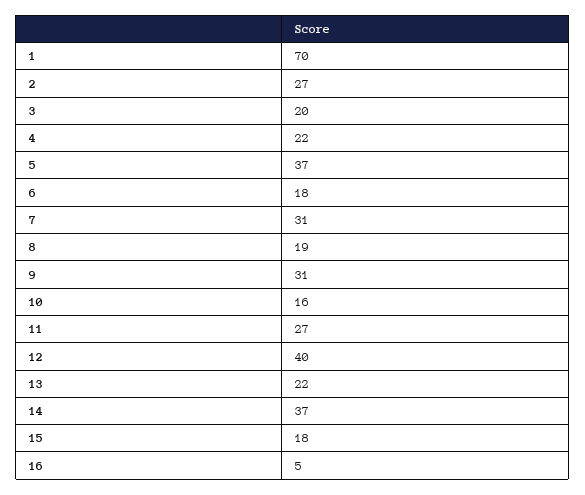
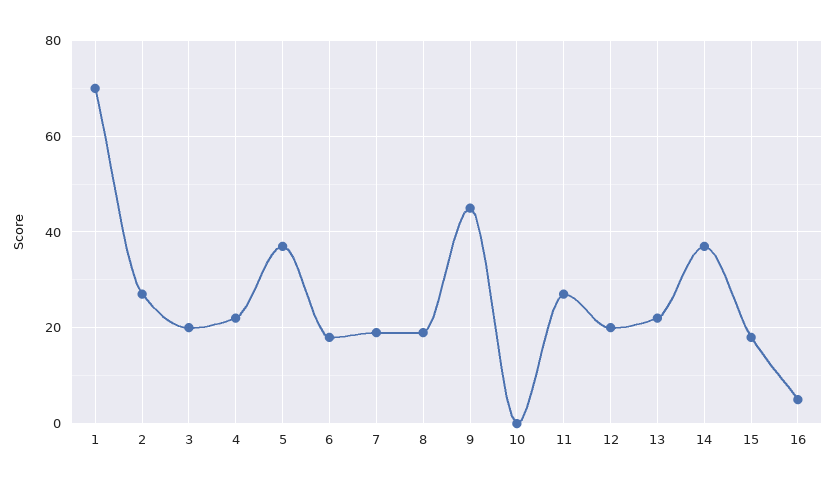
  {
    "1": 70,
    "2": 27,
    "3": 20,
    "4": 22,
    "5": 37,
    "6": 18,
-   "7": 31,
+   "7": 20,
    "8": 19,
-   "9": 31,
+   "9": 45,
-   "10": 16,
+   "10": 0,
    "11": 27,
-   "12": 40,
+   "12": 20,
    "13": 22,
    "14": 37,
    "15": 18,
    "16": 5
  }

